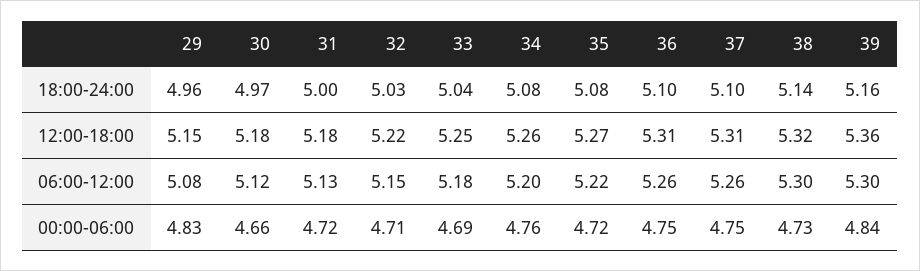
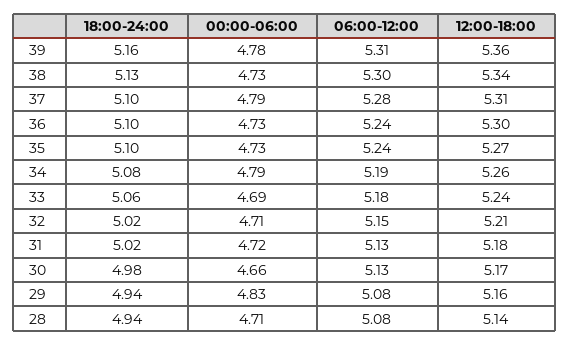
  {
    "29": {
-     "18:00-24:00": 4.96,
+     "18:00-24:00": 4.94,
-     "12:00-18:00": 5.15,
+     "12:00-18:00": 5.16,
      "06:00-12:00": 5.08,
      "00:00-06:00": 4.83
    },
    "30": {
-     "18:00-24:00": 4.97,
+     "18:00-24:00": 4.98,
-     "12:00-18:00": 5.18,
+     "12:00-18:00": 5.17,
-     "06:00-12:00": 5.12,
+     "06:00-12:00": 5.13,
      "00:00-06:00": 4.66
    },
    "31": {
-     "18:00-24:00": 5,
+     "18:00-24:00": 5.02,
      "12:00-18:00": 5.18,
      "06:00-12:00": 5.13,
      "00:00-06:00": 4.72
    },
    "32": {
-     "18:00-24:00": 5.03,
+     "18:00-24:00": 5.02,
-     "12:00-18:00": 5.22,
+     "12:00-18:00": 5.21,
      "06:00-12:00": 5.15,
      "00:00-06:00": 4.71
    },
    "33": {
-     "18:00-24:00": 5.04,
+     "18:00-24:00": 5.06,
-     "12:00-18:00": 5.25,
+     "12:00-18:00": 5.24,
      "06:00-12:00": 5.18,
      "00:00-06:00": 4.69
    },
    "34": {
      "18:00-24:00": 5.08,
      "12:00-18:00": 5.26,
-     "06:00-12:00": 5.2,
+     "06:00-12:00": 5.19,
-     "00:00-06:00": 4.76
+     "00:00-06:00": 4.79
    },
    "35": {
-     "18:00-24:00": 5.08,
+     "18:00-24:00": 5.1,
      "12:00-18:00": 5.27,
-     "06:00-12:00": 5.22,
+     "06:00-12:00": 5.24,
-     "00:00-06:00": 4.72
+     "00:00-06:00": 4.73
    },
    "36": {
      "18:00-24:00": 5.1,
-     "12:00-18:00": 5.31,
+     "12:00-18:00": 5.3,
-     "06:00-12:00": 5.26,
+     "06:00-12:00": 5.24,
-     "00:00-06:00": 4.75
+     "00:00-06:00": 4.73
    },
    "37": {
      "18:00-24:00": 5.1,
      "12:00-18:00": 5.31,
-     "06:00-12:00": 5.26,
+     "06:00-12:00": 5.28,
-     "00:00-06:00": 4.75
+     "00:00-06:00": 4.79
    },
    "38": {
-     "18:00-24:00": 5.14,
+     "18:00-24:00": 5.13,
-     "12:00-18:00": 5.32,
+     "12:00-18:00": 5.34,
      "06:00-12:00": 5.3,
      "00:00-06:00": 4.73
    },
    "39": {
      "18:00-24:00": 5.16,
      "12:00-18:00": 5.36,
-     "06:00-12:00": 5.3,
+     "06:00-12:00": 5.31,
-     "00:00-06:00": 4.84
+     "00:00-06:00": 4.78
-   }
+   },
+   "28": {
+     "18:00-24:00": 4.94,
+     "00:00-06:00": 4.71,
+     "06:00-12:00": 5.08,
+     "12:00-18:00": 5.14
+   }
  }

